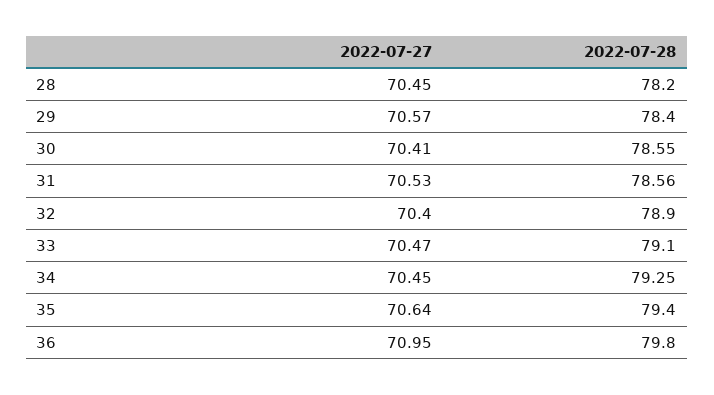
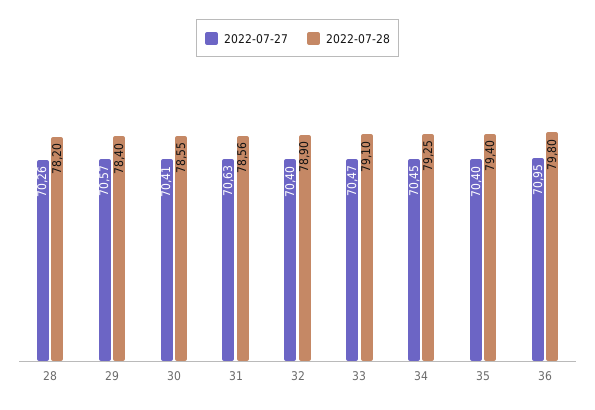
  {
    "2022-07-27": {
-     "28": 70.45,
+     "28": 70.26,
      "29": 70.57,
      "30": 70.41,
-     "31": 70.53,
+     "31": 70.63,
      "32": 70.4,
      "33": 70.47,
      "34": 70.45,
-     "35": 70.64,
+     "35": 70.4,
      "36": 70.95
    },
    "2022-07-28": {
      "28": 78.2,
      "29": 78.4,
      "30": 78.55,
      "31": 78.56,
      "32": 78.9,
      "33": 79.1,
      "34": 79.25,
      "35": 79.4,
      "36": 79.8
    }
  }

